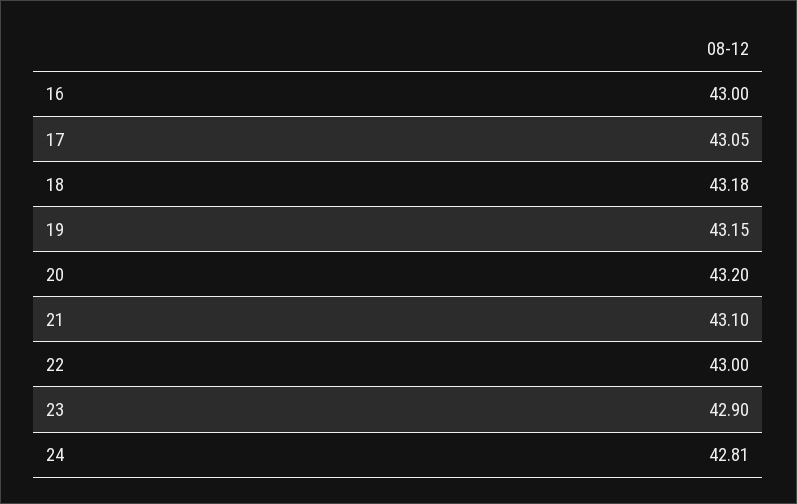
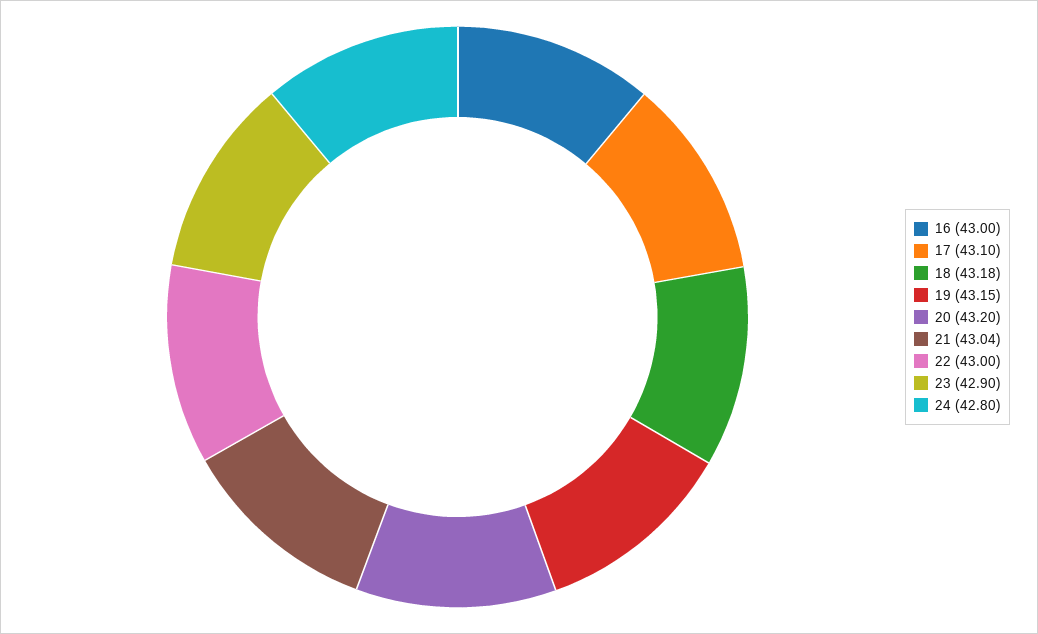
  {
    "16": 43,
-   "17": 43.05,
+   "17": 43.1,
    "18": 43.18,
    "19": 43.15,
    "20": 43.2,
-   "21": 43.1,
+   "21": 43.04,
    "22": 43,
    "23": 42.9,
-   "24": 42.81
+   "24": 42.8
  }

